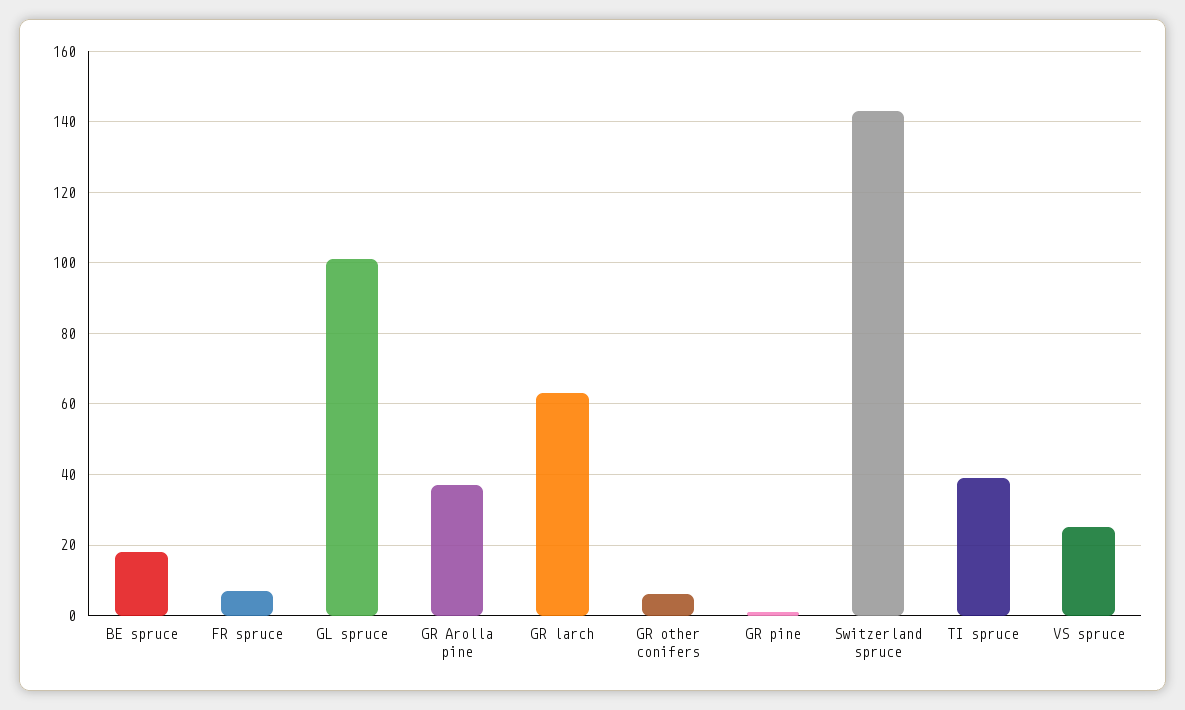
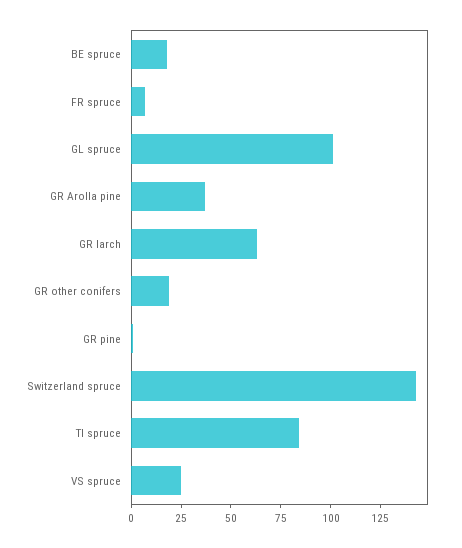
  {
    "BE spruce": 20,
    "FR spruce": 5,
    "GL spruce": 100,
    "GR Arolla pine": 35,
    "GR larch": 65,
-   "GR other conifers": 5,
+   "GR other conifers": 20,
    "GR pine": 0,
    "Switzerland spruce": 145,
-   "TI spruce": 40,
+   "TI spruce": 85,
    "VS spruce": 25
  }

